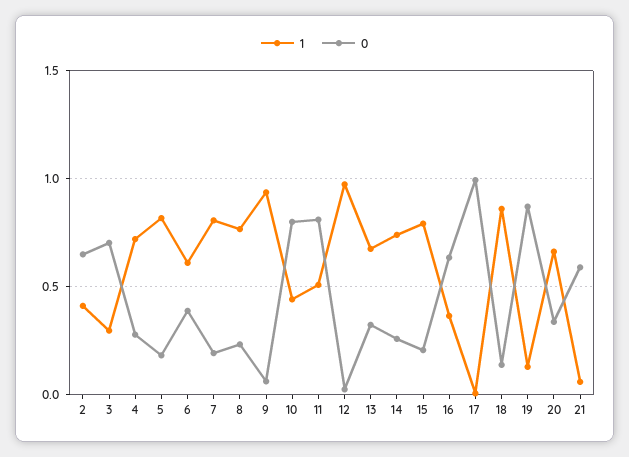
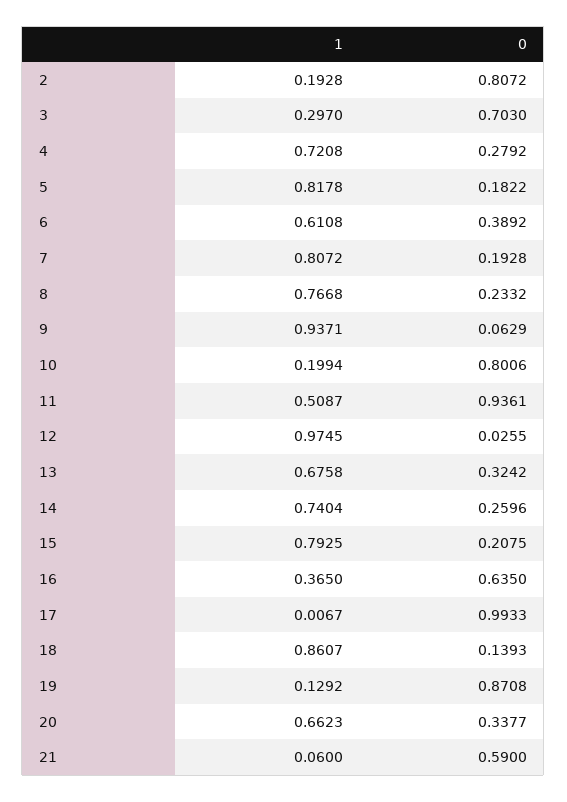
  {
    "1": {
-     "2": 0.4,
+     "2": 0.1928,
      "3": 0.297,
      "4": 0.7208,
      "5": 0.8178,
      "6": 0.6108,
      "7": 0.8072,
      "8": 0.7668,
      "9": 0.9371,
-     "10": 0.45,
+     "10": 0.1994,
      "11": 0.5087,
      "12": 0.9745,
      "13": 0.6758,
      "14": 0.7404,
      "15": 0.7925,
      "16": 0.365,
      "17": 0.0067,
      "18": 0.8607,
      "19": 0.1292,
      "20": 0.6623,
      "21": 0.06
    },
    "0": {
-     "2": 0.65,
+     "2": 0.8072,
      "3": 0.703,
      "4": 0.2792,
      "5": 0.1822,
      "6": 0.3892,
      "7": 0.1928,
      "8": 0.2332,
      "9": 0.0629,
      "10": 0.8006,
-     "11": 0.8,
+     "11": 0.9361,
      "12": 0.0255,
      "13": 0.3242,
      "14": 0.2596,
      "15": 0.2075,
      "16": 0.635,
      "17": 0.9933,
      "18": 0.1393,
      "19": 0.8708,
      "20": 0.3377,
      "21": 0.59
    }
  }

